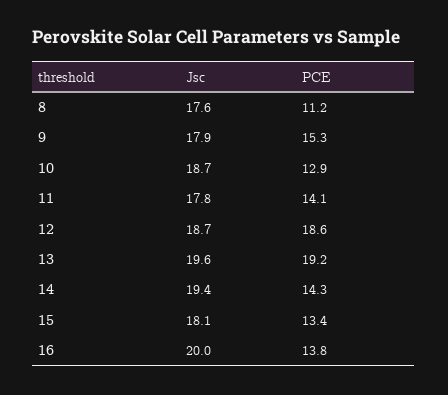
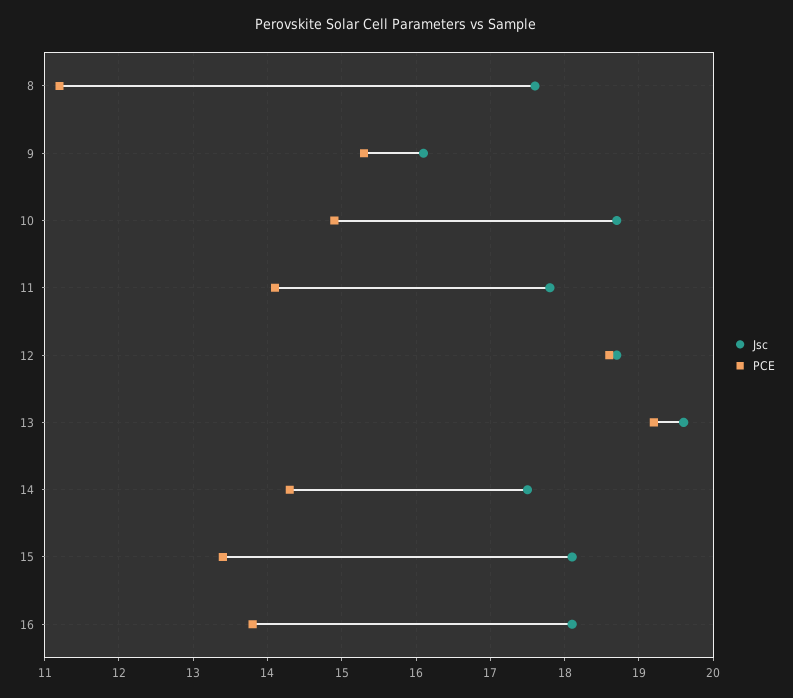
  {
    "Jsc": {
      "8": 17.6,
-     "9": 17.9,
+     "9": 16.1,
      "10": 18.7,
      "11": 17.8,
      "12": 18.7,
      "13": 19.6,
-     "14": 19.4,
+     "14": 17.5,
      "15": 18.1,
-     "16": 20
+     "16": 18.1
    },
    "PCE": {
      "8": 11.2,
      "9": 15.3,
-     "10": 12.9,
+     "10": 14.9,
      "11": 14.1,
      "12": 18.6,
      "13": 19.2,
      "14": 14.3,
      "15": 13.4,
      "16": 13.8
    }
  }

